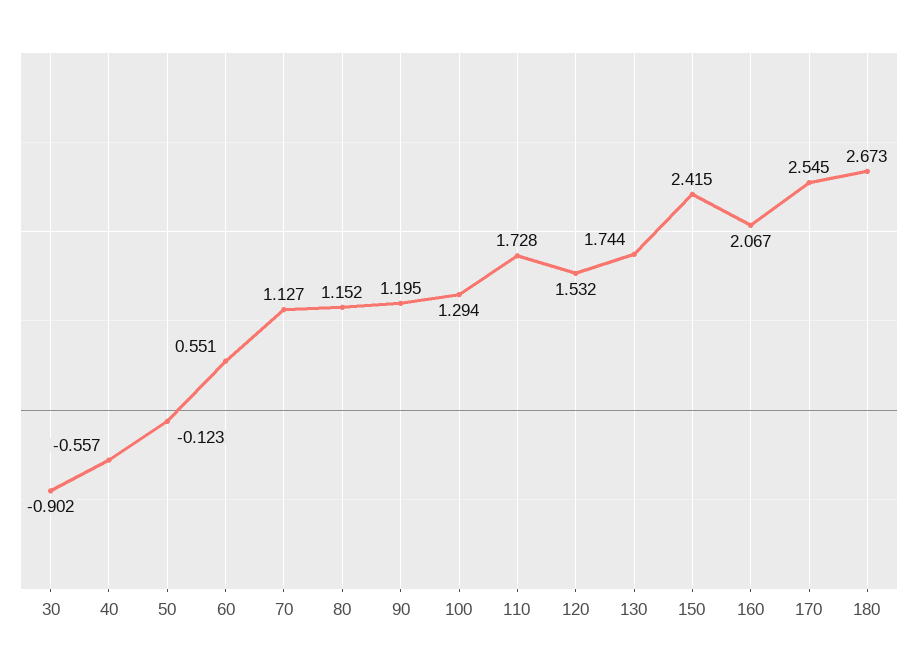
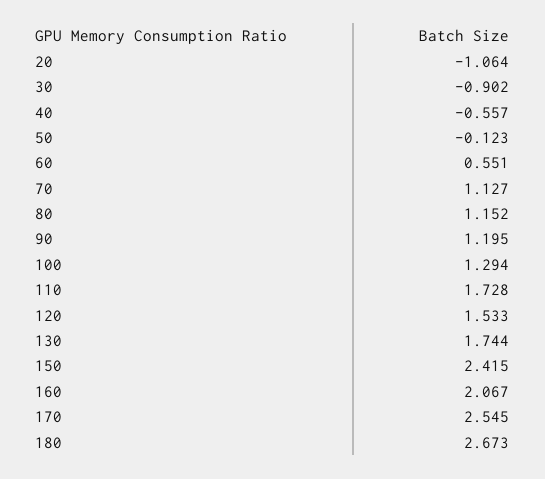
  {
    "30": -0.902,
    "40": -0.557,
    "50": -0.123,
    "60": 0.551,
    "70": 1.127,
    "80": 1.152,
    "90": 1.195,
    "100": 1.294,
    "110": 1.728,
-   "120": 1.532,
+   "120": 1.533,
    "130": 1.744,
    "150": 2.415,
    "160": 2.067,
    "170": 2.545,
-   "180": 2.673
+   "180": 2.673,
+   "20": -1.064
  }

